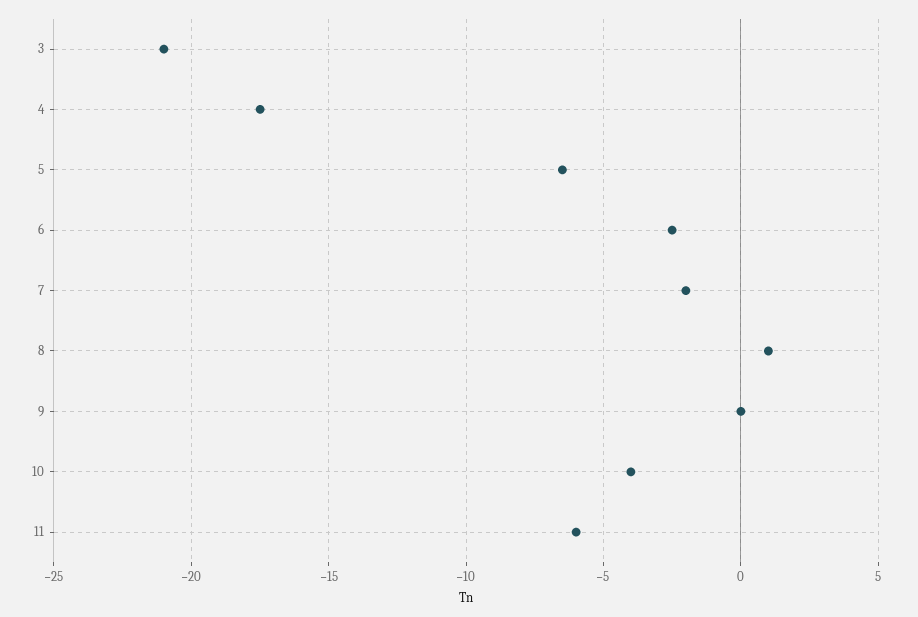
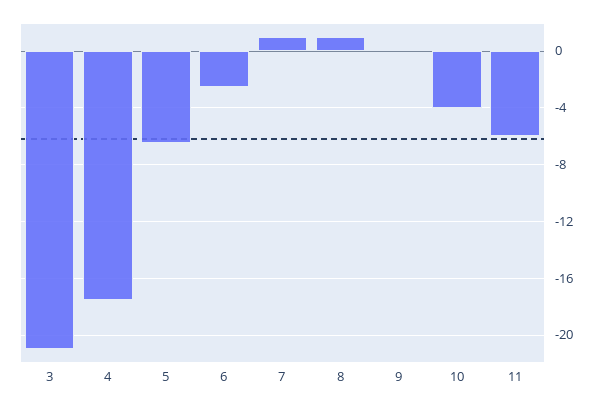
  {
    "3": -21,
    "4": -17.5,
    "5": -6.5,
    "6": -2.5,
-   "7": -2,
+   "7": 1,
    "8": 1,
    "9": 0,
    "10": -4,
    "11": -6
  }

